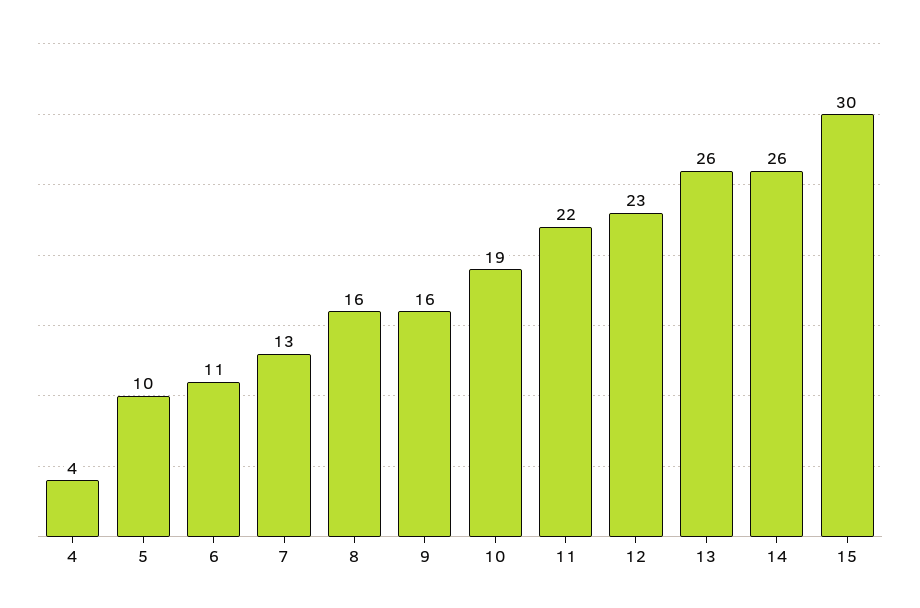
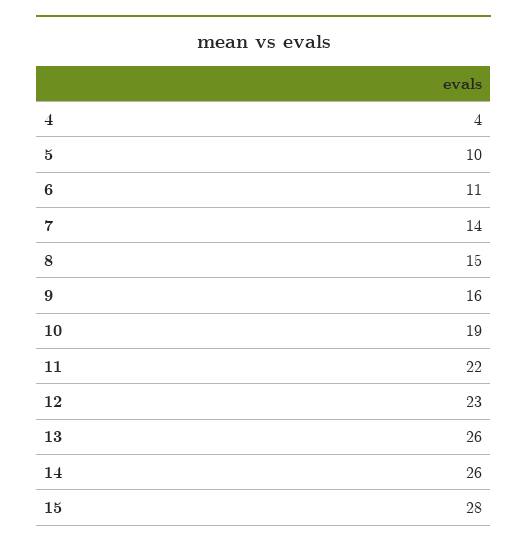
  {
    "4": 4,
    "5": 10,
    "6": 11,
-   "7": 13,
+   "7": 14,
-   "8": 16,
+   "8": 15,
    "9": 16,
    "10": 19,
    "11": 22,
    "12": 23,
    "13": 26,
    "14": 26,
-   "15": 30
+   "15": 28
  }

